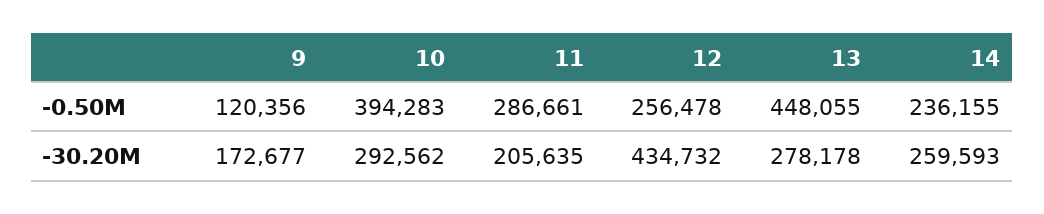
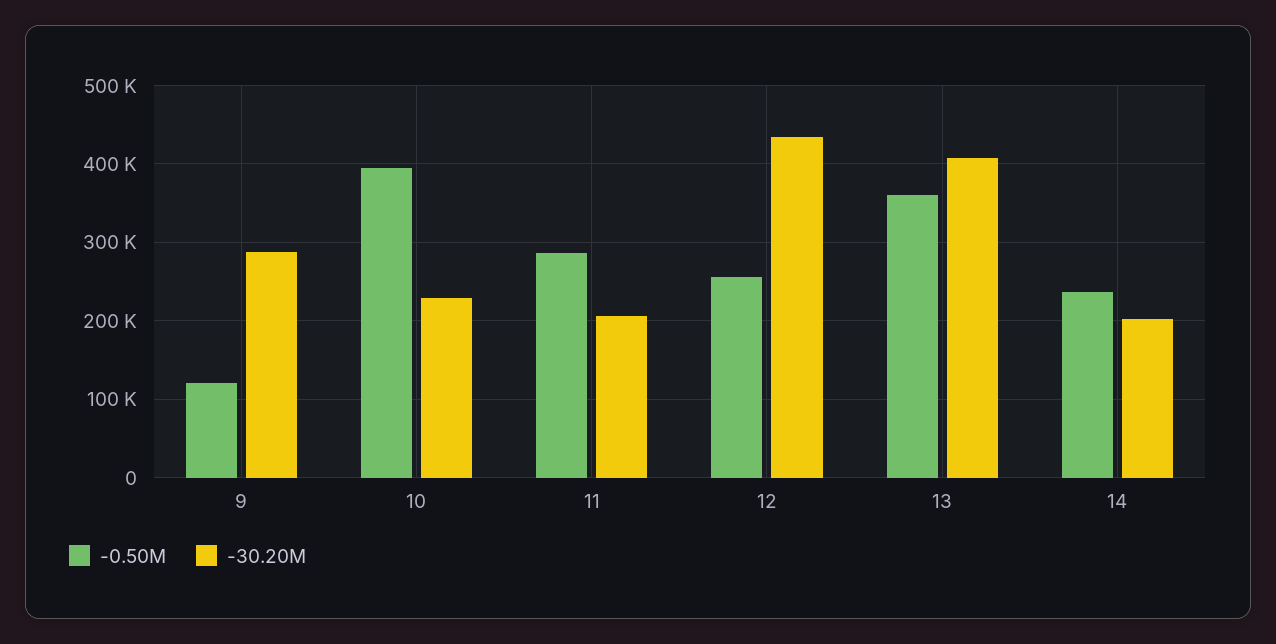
  {
    "-0.50M": {
      "9": 120356,
      "10": 394283,
      "11": 286661,
      "12": 256478,
-     "13": 448055,
+     "13": 360000,
      "14": 236155
    },
    "-30.20M": {
-     "9": 172677,
+     "9": 290000,
-     "10": 292562,
+     "10": 230000,
      "11": 205635,
      "12": 434732,
-     "13": 278178,
+     "13": 410000,
-     "14": 259593
+     "14": 200000
    }
  }

